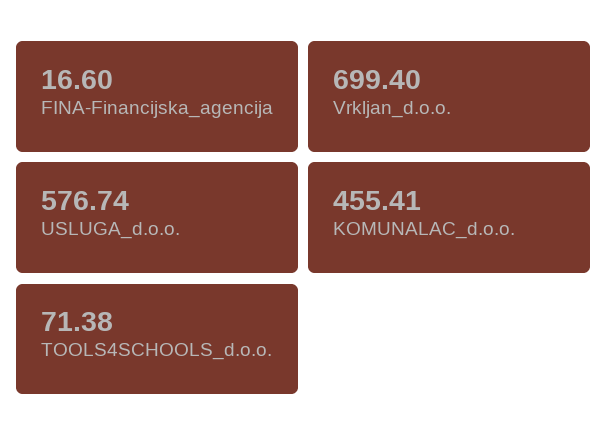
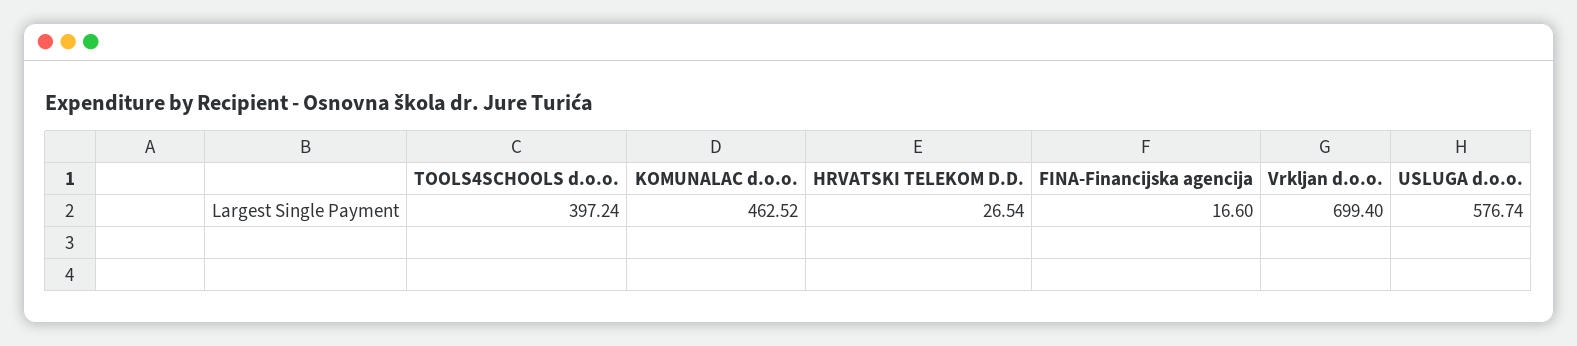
  {
    "FINA-Financijska_agencija": 16.6,
    "Vrkljan_d.o.o.": 699.4,
    "USLUGA_d.o.o.": 576.74,
-   "KOMUNALAC_d.o.o.": 455.41,
+   "KOMUNALAC_d.o.o.": 462.52,
-   "TOOLS4SCHOOLS_d.o.o.": 71.38
+   "TOOLS4SCHOOLS_d.o.o.": 397.24,
+   "HRVATSKI TELEKOM D.D.": 26.54
  }

